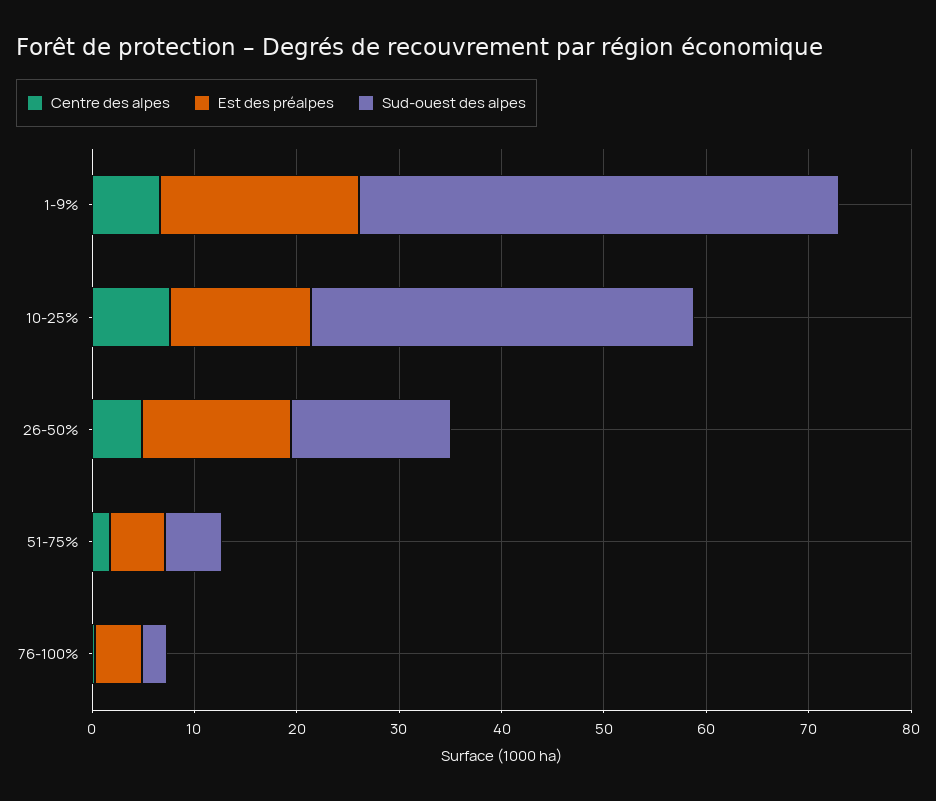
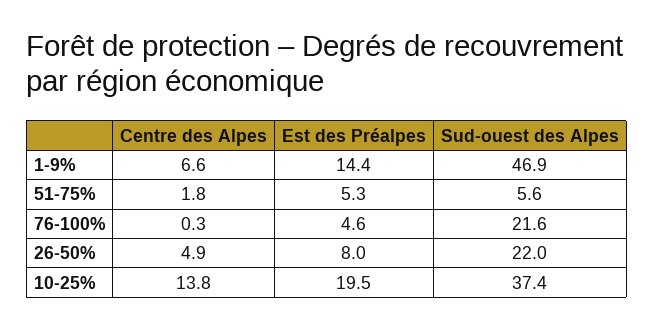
  {
    "Centre des alpes": {
      "1-9%": 6.6,
-     "10-25%": 8,
+     "10-25%": 13.8,
      "26-50%": 4.9,
      "51-75%": 1.8,
      "76-100%": 0.3
    },
    "Est des préalpes": {
-     "1-9%": 20,
+     "1-9%": 14.4,
-     "10-25%": 14,
+     "10-25%": 19.5,
-     "26-50%": 14,
+     "26-50%": 8,
      "51-75%": 5.3,
      "76-100%": 4.6
    },
    "Sud-ouest des alpes": {
      "1-9%": 46.9,
      "10-25%": 37.4,
-     "26-50%": 16,
+     "26-50%": 22,
      "51-75%": 5.6,
-     "76-100%": 2
+     "76-100%": 21.6
    }
  }

